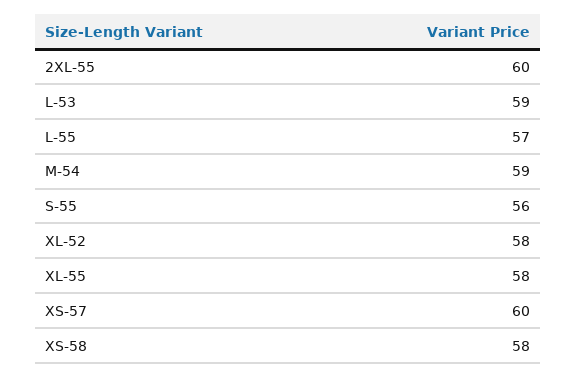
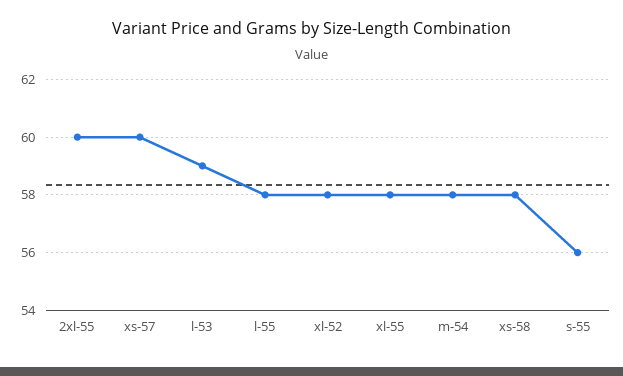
  {
    "2XL-55": 60,
    "L-53": 59,
-   "L-55": 57,
+   "L-55": 58,
-   "M-54": 59,
+   "M-54": 58,
    "S-55": 56,
    "XL-52": 58,
    "XL-55": 58,
    "XS-57": 60,
    "XS-58": 58
  }

